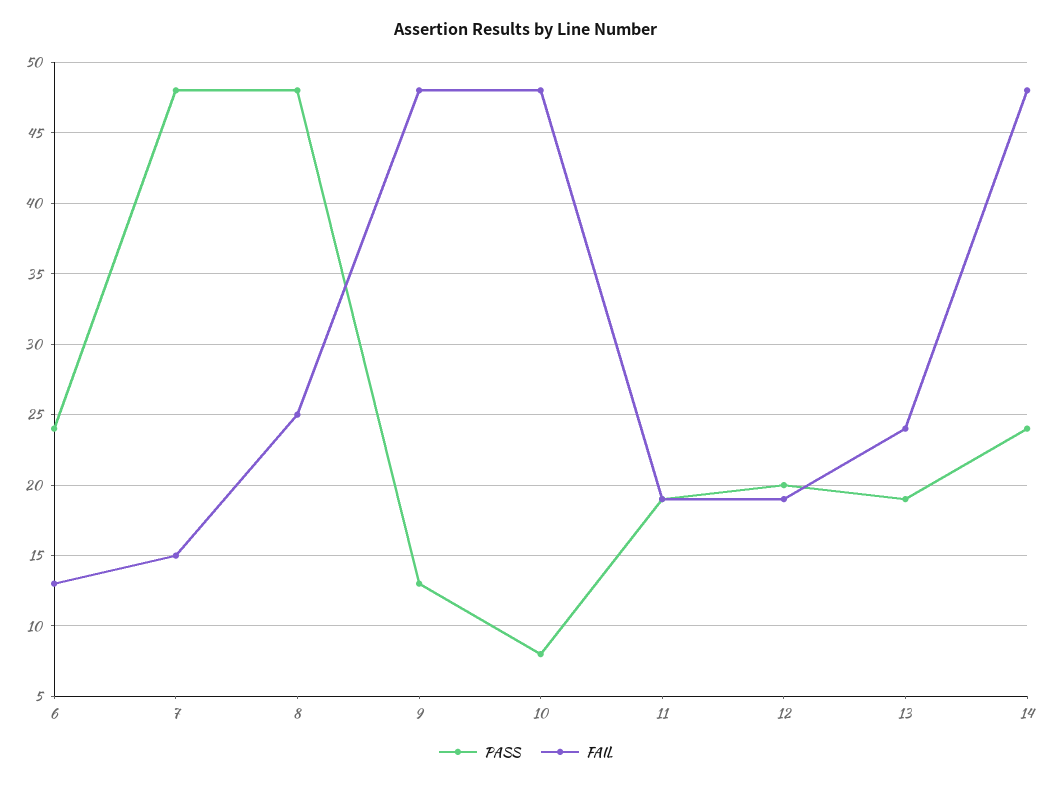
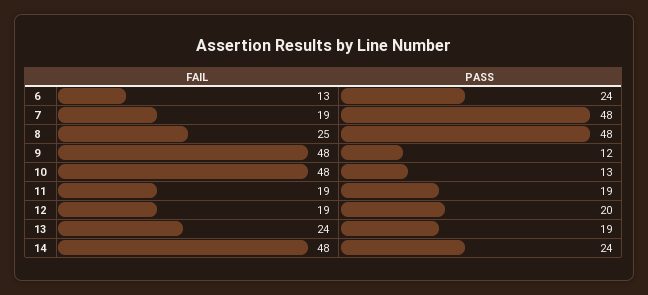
  {
    "PASS": {
      "6": 24,
      "7": 48,
      "8": 48,
-     "9": 13,
+     "9": 12,
-     "10": 8,
+     "10": 13,
      "11": 19,
      "12": 20,
      "13": 19,
      "14": 24
    },
    "FAIL": {
      "6": 13,
-     "7": 15,
+     "7": 19,
      "8": 25,
      "9": 48,
      "10": 48,
      "11": 19,
      "12": 19,
      "13": 24,
      "14": 48
    }
  }

